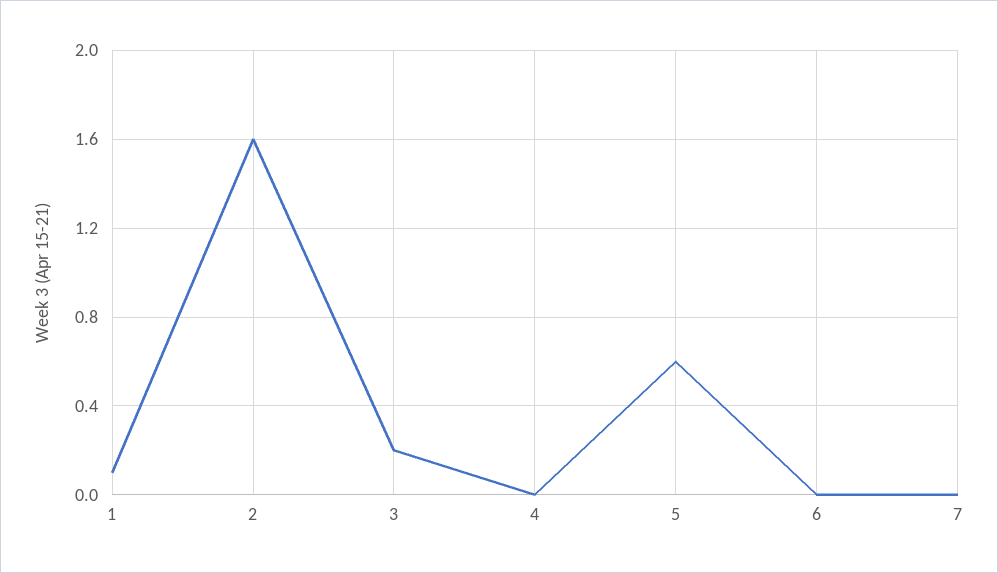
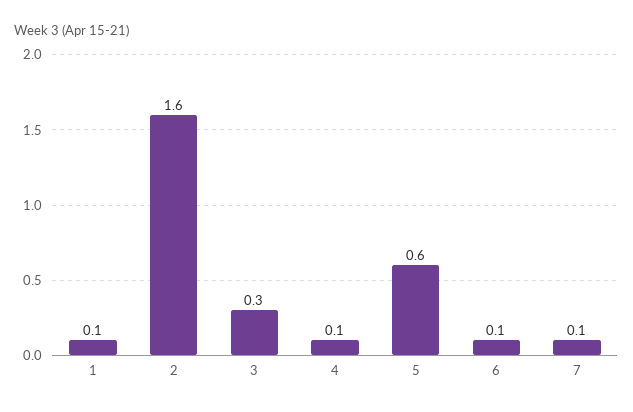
  {
    "1": 0.1,
    "2": 1.6,
-   "3": 0.2,
+   "3": 0.3,
-   "4": 0,
+   "4": 0.1,
    "5": 0.6,
-   "6": 0,
+   "6": 0.1,
-   "7": 0
+   "7": 0.1
  }

